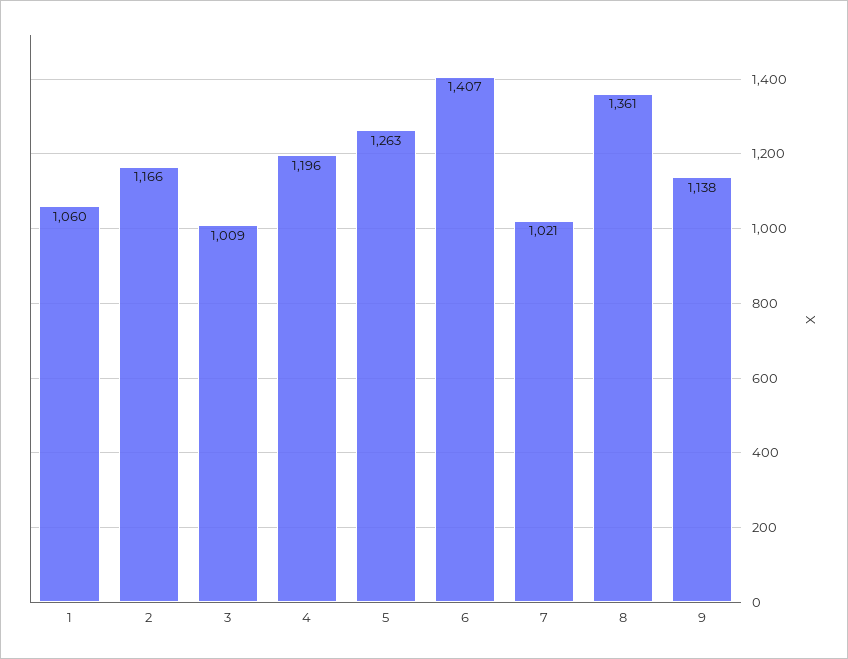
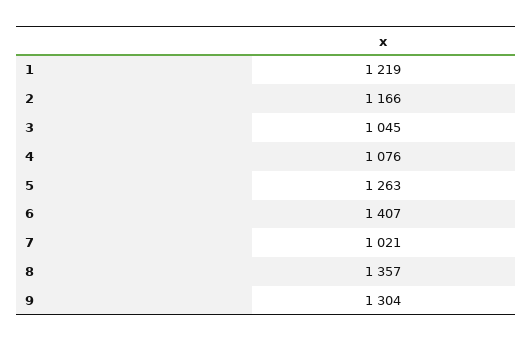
  {
-   "1": 1060,
+   "1": 1219,
    "2": 1166,
-   "3": 1009,
+   "3": 1045,
-   "4": 1196,
+   "4": 1076,
    "5": 1263,
    "6": 1407,
    "7": 1021,
-   "8": 1361,
+   "8": 1357,
-   "9": 1138
+   "9": 1304
  }

